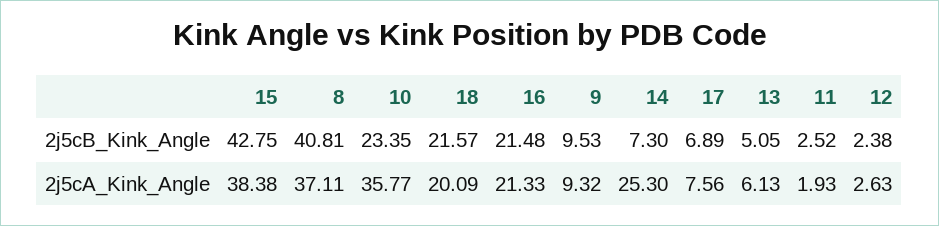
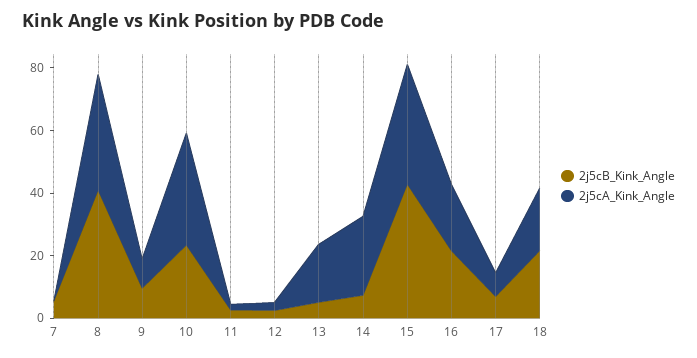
  {
    "2j5cB_Kink_Angle": {
      "15": 42.75,
      "8": 40.81,
      "10": 23.35,
      "18": 21.57,
      "16": 21.48,
      "9": 9.53,
      "14": 7.3,
      "17": 6.89,
      "13": 5.05,
      "11": 2.52,
-     "12": 2.38
+     "12": 2.38,
+     "7": 5
    },
    "2j5cA_Kink_Angle": {
      "15": 38.38,
      "8": 37.11,
      "10": 35.77,
      "18": 20.09,
      "16": 21.33,
      "9": 9.32,
      "14": 25.3,
      "17": 7.56,
-     "13": 6.13,
+     "13": 20,
      "11": 1.93,
-     "12": 2.63
+     "12": 2.63,
+     "7": 0
    }
  }

